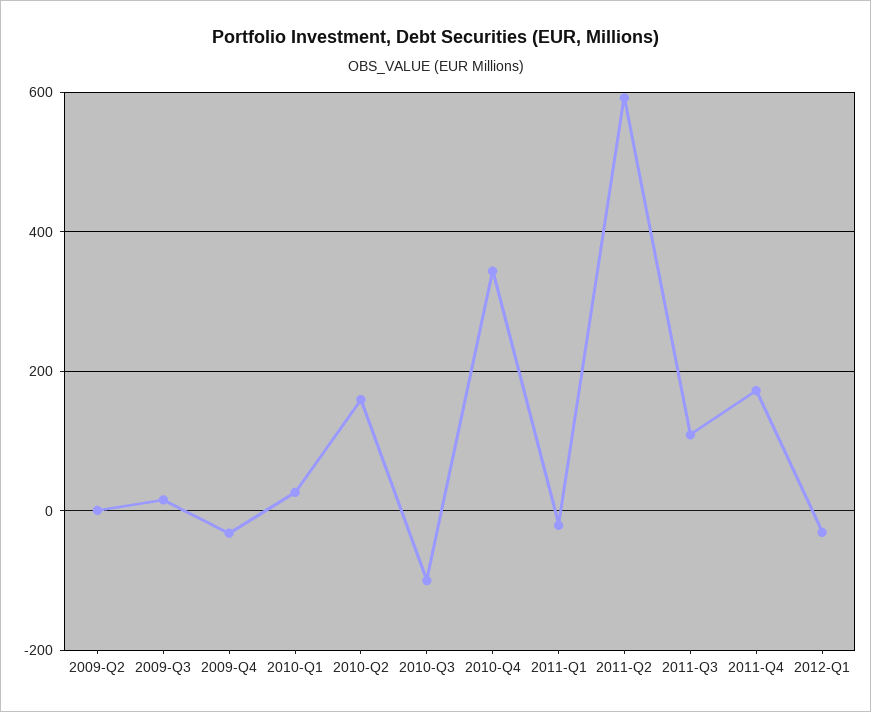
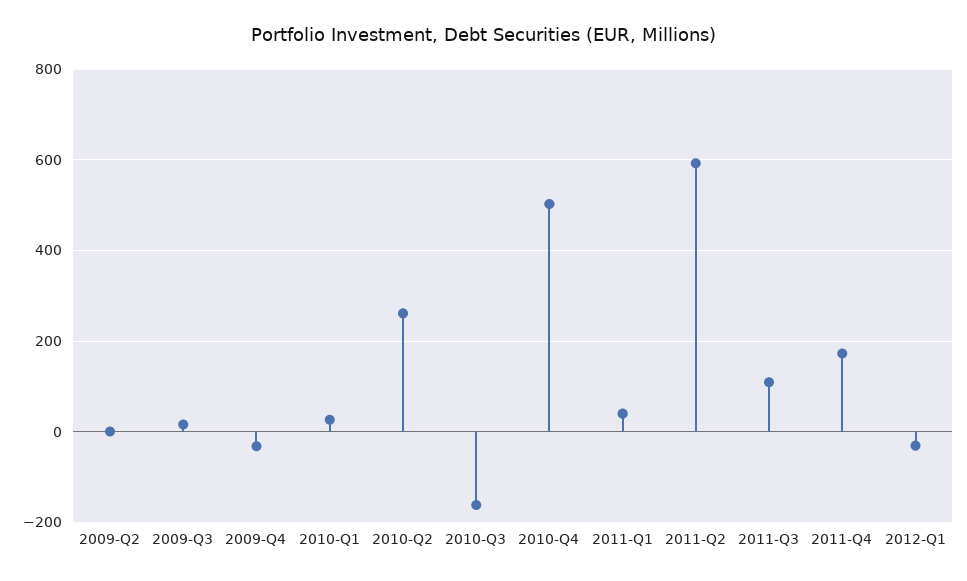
  {
    "2009-Q2": 0,
    "2009-Q3": 20,
    "2009-Q4": -40,
    "2010-Q1": 20,
-   "2010-Q2": 160,
+   "2010-Q2": 260,
-   "2010-Q3": -100,
+   "2010-Q3": -160,
-   "2010-Q4": 340,
+   "2010-Q4": 500,
-   "2011-Q1": -20,
+   "2011-Q1": 40,
    "2011-Q2": 600,
    "2011-Q3": 100,
    "2011-Q4": 180,
    "2012-Q1": -40
  }

